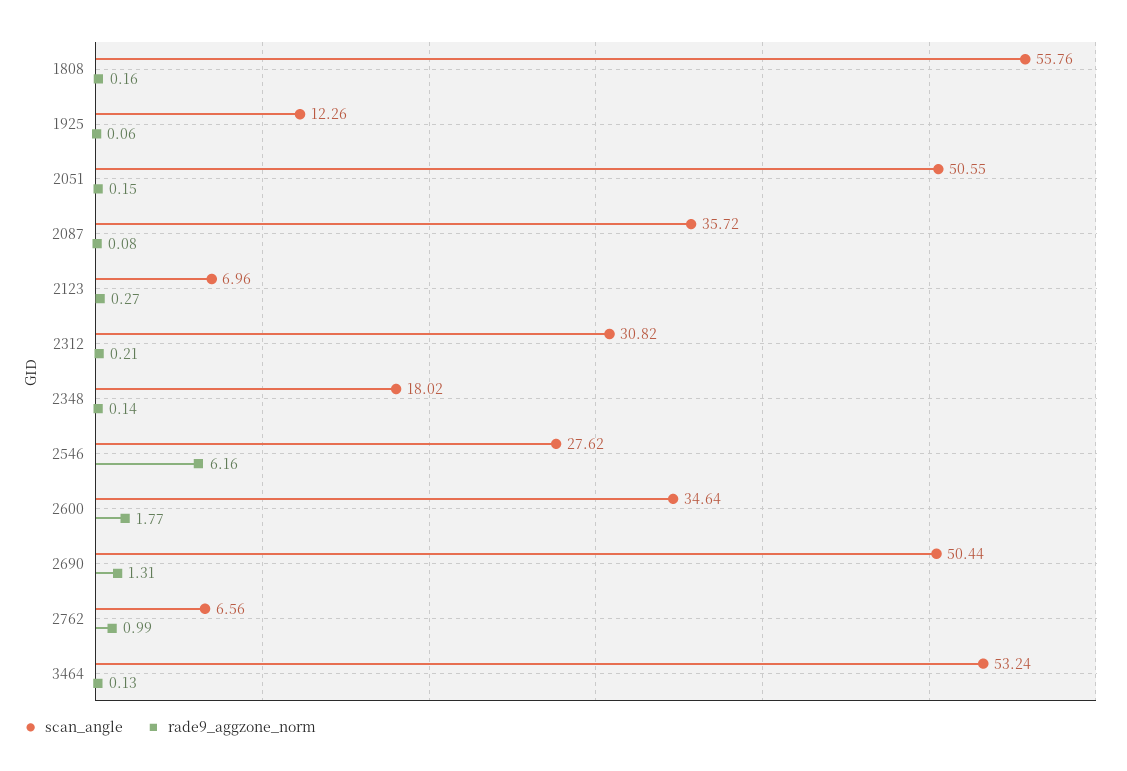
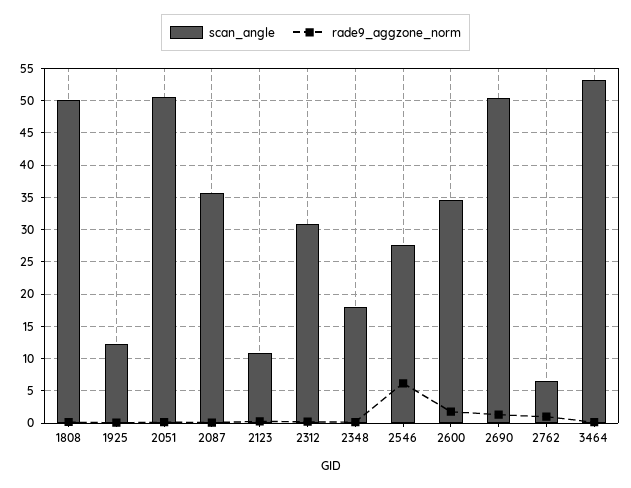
  {
    "scan_angle": {
-     "1808": 55.76,
+     "1808": 50,
      "1925": 12.26,
      "2051": 50.55,
      "2087": 35.72,
-     "2123": 6.96,
+     "2123": 11,
      "2312": 30.82,
      "2348": 18.02,
      "2546": 27.62,
      "2600": 34.64,
      "2690": 50.44,
      "2762": 6.56,
      "3464": 53.24
    },
    "rade9_aggzone_norm": {
      "1808": 0.16,
      "1925": 0.06,
      "2051": 0.15,
      "2087": 0.08,
      "2123": 0.27,
      "2312": 0.21,
      "2348": 0.14,
      "2546": 6.16,
      "2600": 1.77,
      "2690": 1.31,
      "2762": 0.99,
      "3464": 0.13
    }
  }

